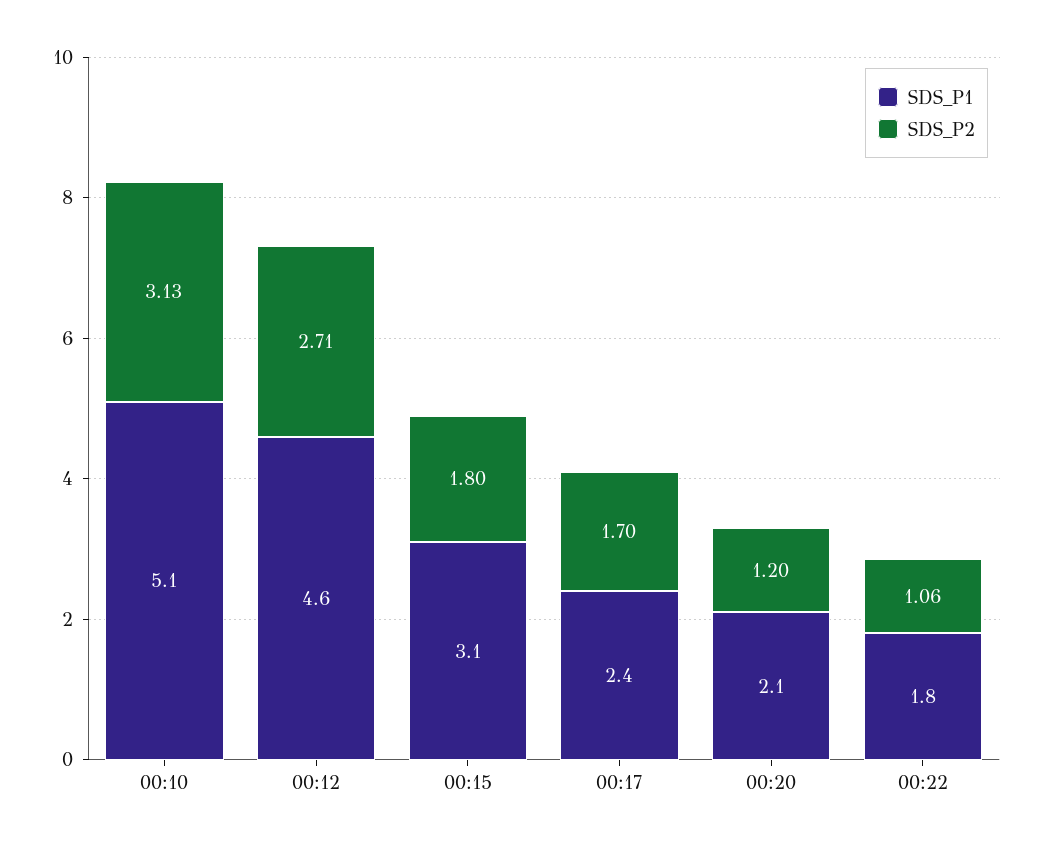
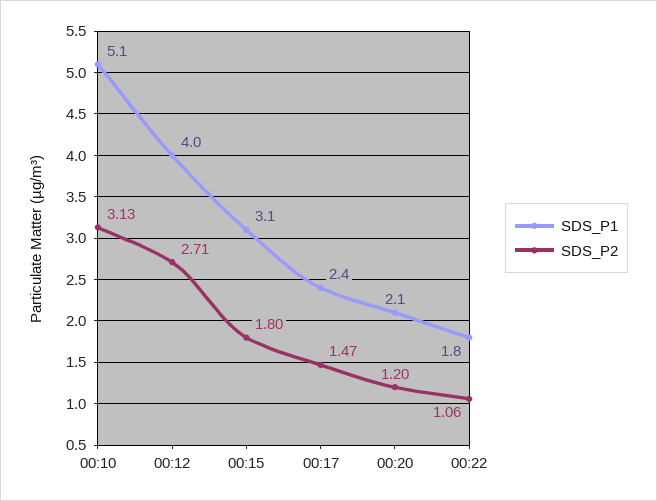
  {
    "SDS_P1": {
      "00:10": 5.1,
-     "00:12": 4.6,
+     "00:12": 4,
      "00:15": 3.1,
      "00:17": 2.4,
      "00:20": 2.1,
      "00:22": 1.8
    },
    "SDS_P2": {
      "00:10": 3.13,
      "00:12": 2.71,
      "00:15": 1.8,
-     "00:17": 1.7,
+     "00:17": 1.47,
      "00:20": 1.2,
      "00:22": 1.06
    }
  }

